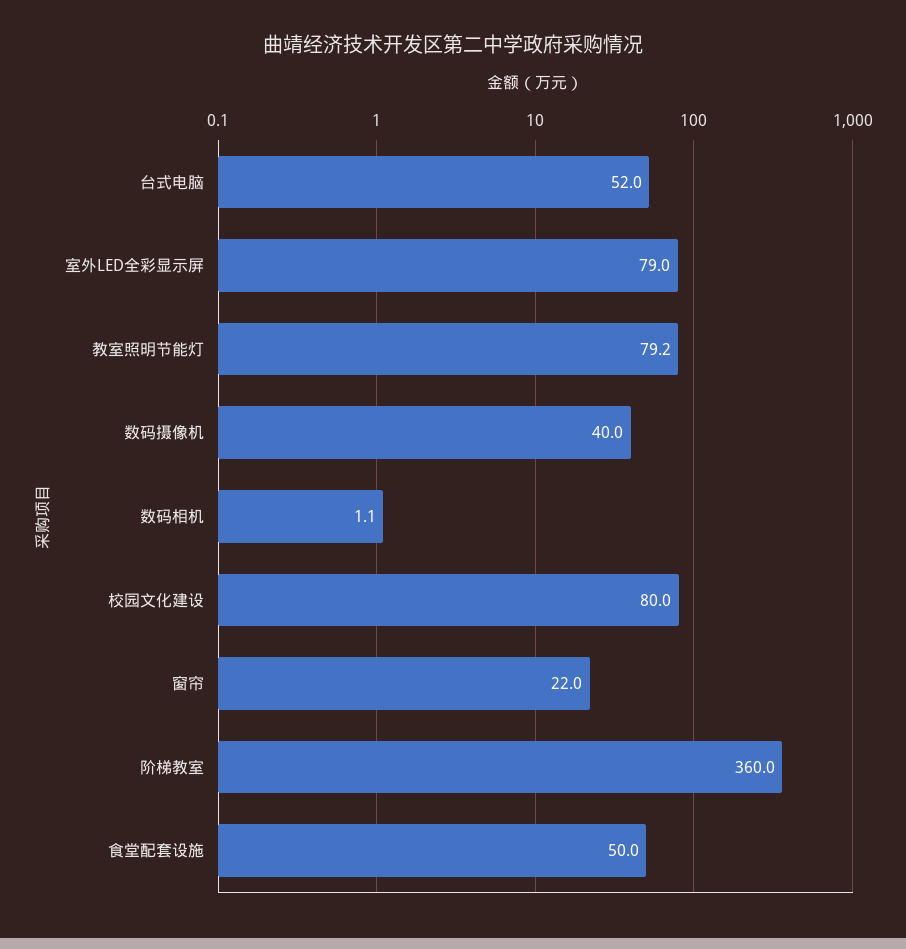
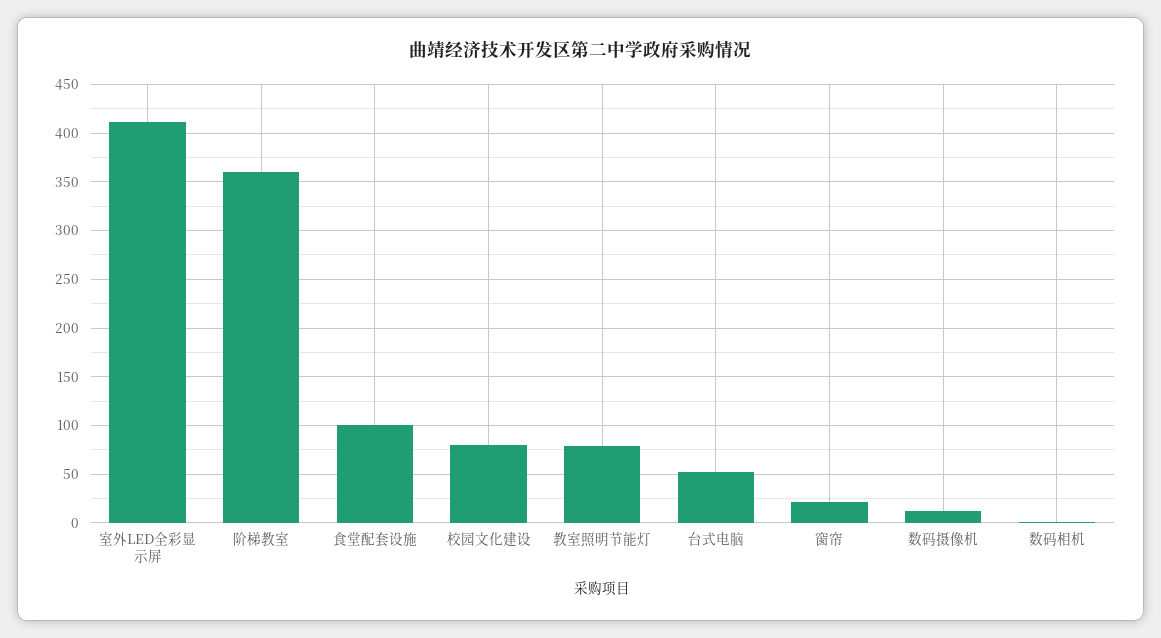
  {
    "台式电脑": 52,
-   "室外LED全彩显示屏": 79,
+   "室外LED全彩显示屏": 410,
    "教室照明节能灯": 79.2,
-   "数码摄像机": 40,
+   "数码摄像机": 10,
    "数码相机": 1.1,
    "校园文化建设": 80,
    "窗帘": 22,
    "阶梯教室": 360,
-   "食堂配套设施": 50
+   "食堂配套设施": 100
  }

